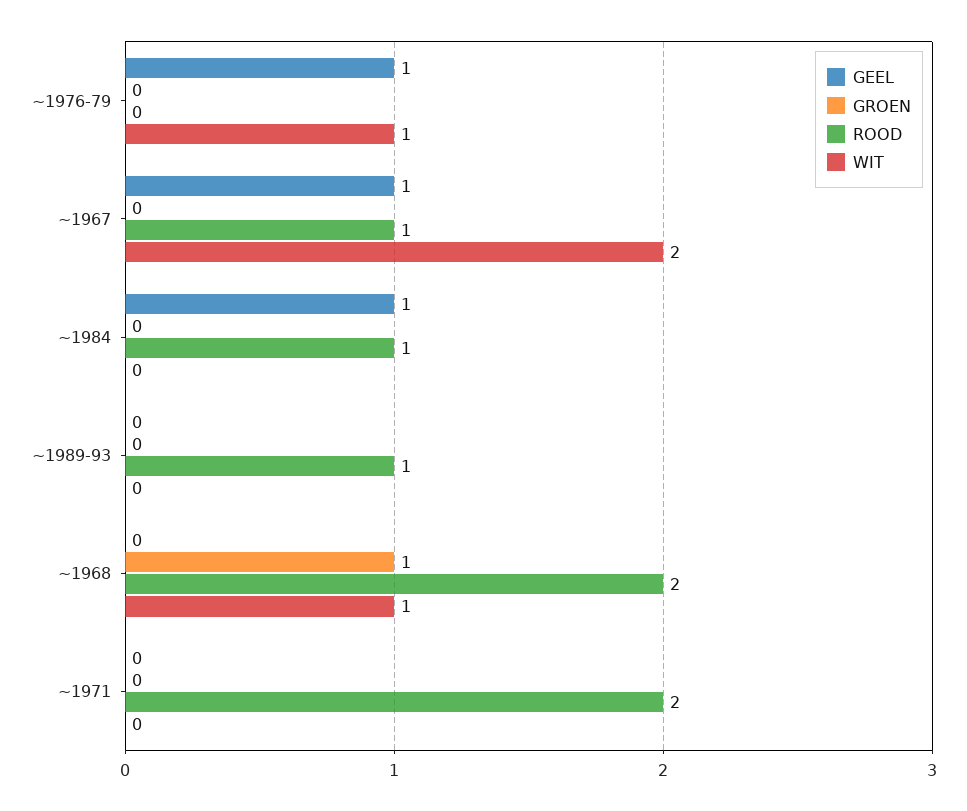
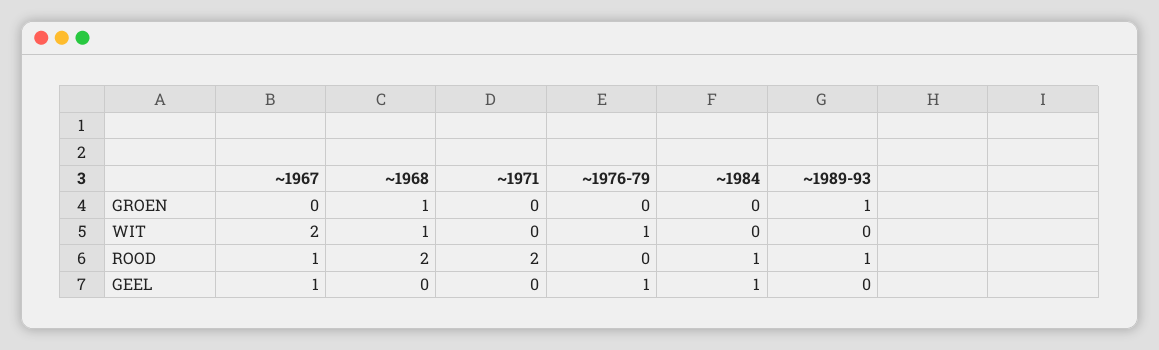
  {
    "GEEL": {
      "~1976-79": 1,
      "~1967": 1,
      "~1984": 1,
      "~1989-93": 0,
      "~1968": 0,
      "~1971": 0
    },
    "GROEN": {
      "~1976-79": 0,
      "~1967": 0,
      "~1984": 0,
-     "~1989-93": 0,
+     "~1989-93": 1,
      "~1968": 1,
      "~1971": 0
    },
    "ROOD": {
      "~1976-79": 0,
      "~1967": 1,
      "~1984": 1,
      "~1989-93": 1,
      "~1968": 2,
      "~1971": 2
    },
    "WIT": {
      "~1976-79": 1,
      "~1967": 2,
      "~1984": 0,
      "~1989-93": 0,
      "~1968": 1,
      "~1971": 0
    }
  }

